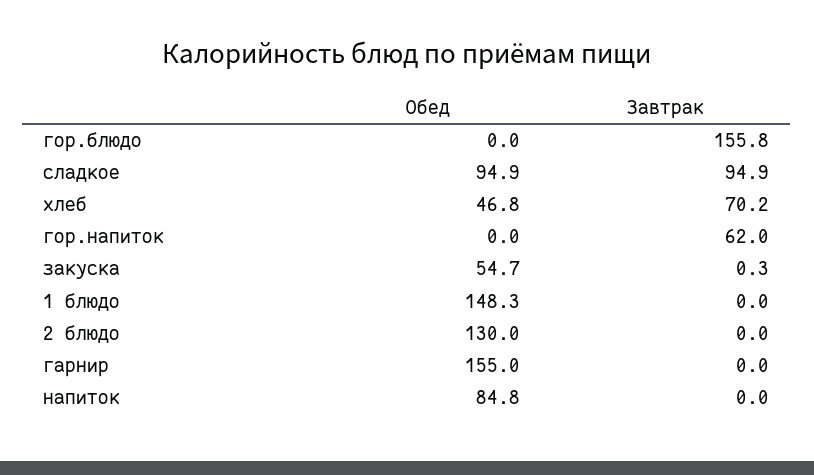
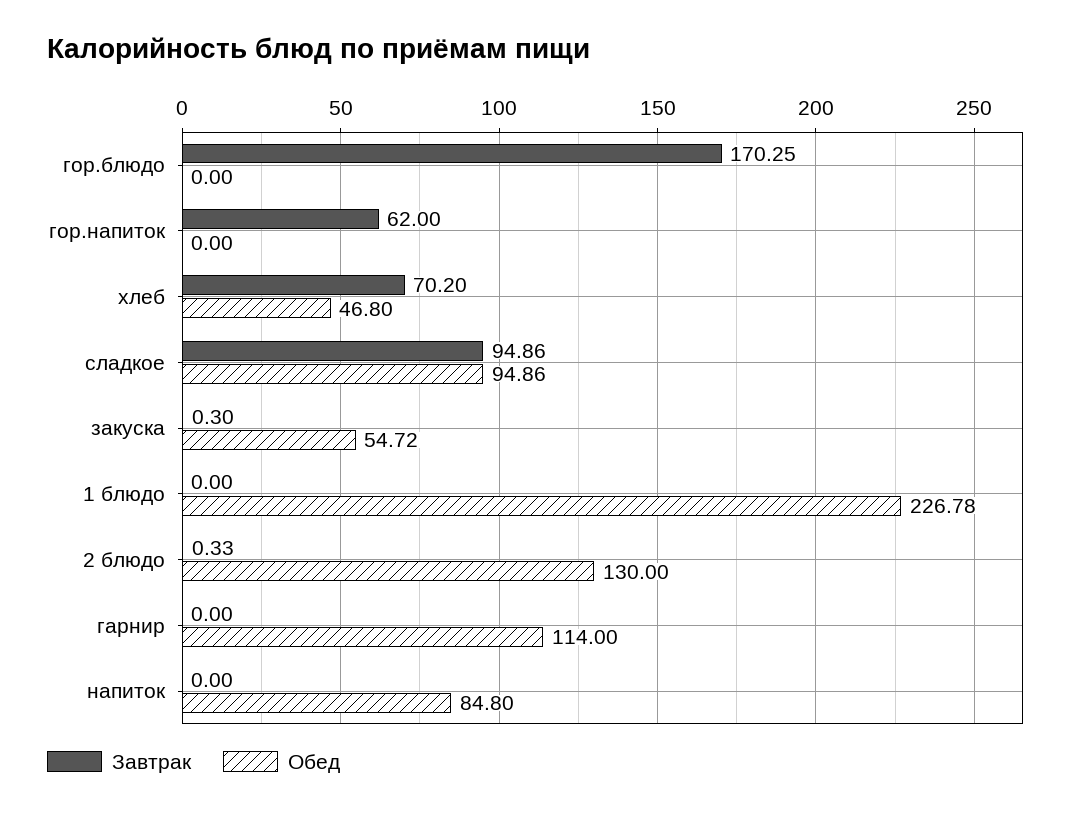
  {
    "Обед": {
      "гор.блюдо": 0,
      "сладкое": 94.86,
      "хлеб": 46.8,
      "гор.напиток": 0,
      "закуска": 54.72,
-     "1 блюдо": 148.3,
+     "1 блюдо": 226.78,
      "2 блюдо": 130,
-     "гарнир": 155,
+     "гарнир": 114,
      "напиток": 84.8
    },
    "Завтрак": {
-     "гор.блюдо": 155.8,
+     "гор.блюдо": 170.25,
      "сладкое": 94.86,
      "хлеб": 70.2,
      "гор.напиток": 62,
      "закуска": 0.3,
      "1 блюдо": 0,
-     "2 блюдо": 0,
+     "2 блюдо": 0.33,
      "гарнир": 0,
      "напиток": 0
    }
  }

